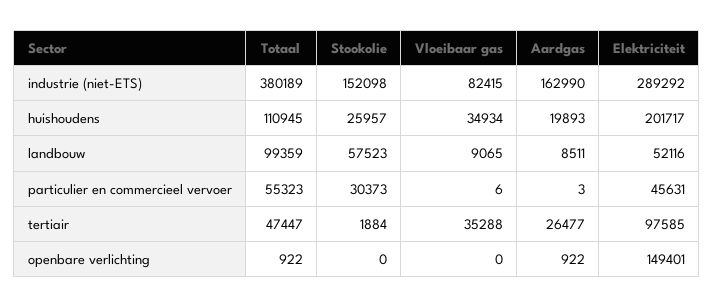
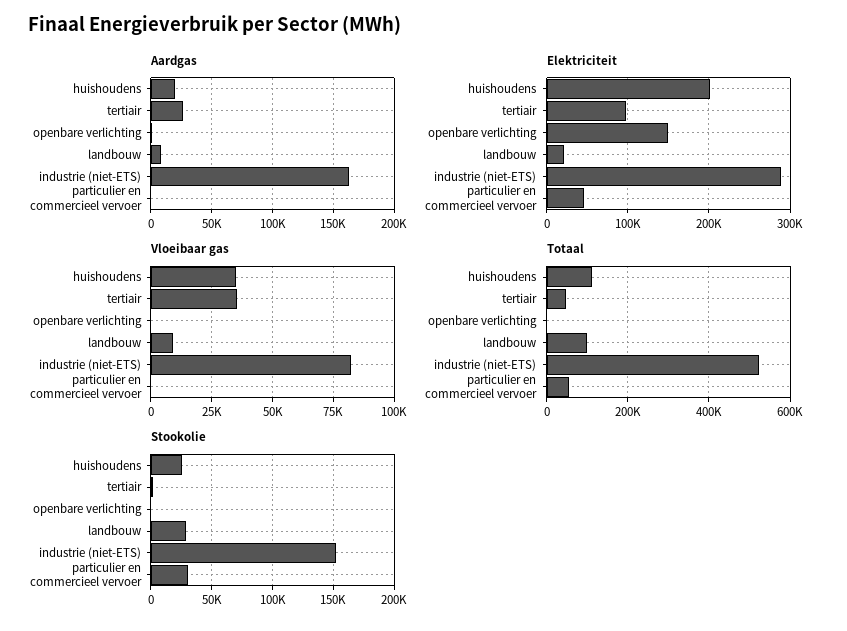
  {
    "Totaal": {
-     "industrie (niet-ETS)": 380189,
+     "industrie (niet-ETS)": 520000,
      "huishoudens": 110945,
      "landbouw": 99359,
      "particulier en commercieel vervoer": 55323,
      "tertiair": 47447,
      "openbare verlichting": 922
    },
    "Stookolie": {
      "industrie (niet-ETS)": 152098,
      "huishoudens": 25957,
-     "landbouw": 57523,
+     "landbouw": 30000,
      "particulier en commercieel vervoer": 30373,
      "tertiair": 1884,
      "openbare verlichting": 0
    },
    "Vloeibaar gas": {
      "industrie (niet-ETS)": 82415,
      "huishoudens": 34934,
      "landbouw": 9065,
      "particulier en commercieel vervoer": 6,
      "tertiair": 35288,
      "openbare verlichting": 0
    },
    "Aardgas": {
      "industrie (niet-ETS)": 162990,
      "huishoudens": 19893,
      "landbouw": 8511,
      "particulier en commercieel vervoer": 3,
      "tertiair": 26477,
      "openbare verlichting": 922
    },
    "Elektriciteit": {
      "industrie (niet-ETS)": 289292,
      "huishoudens": 201717,
-     "landbouw": 52116,
+     "landbouw": 20000,
      "particulier en commercieel vervoer": 45631,
      "tertiair": 97585,
      "openbare verlichting": 149401
    }
  }

